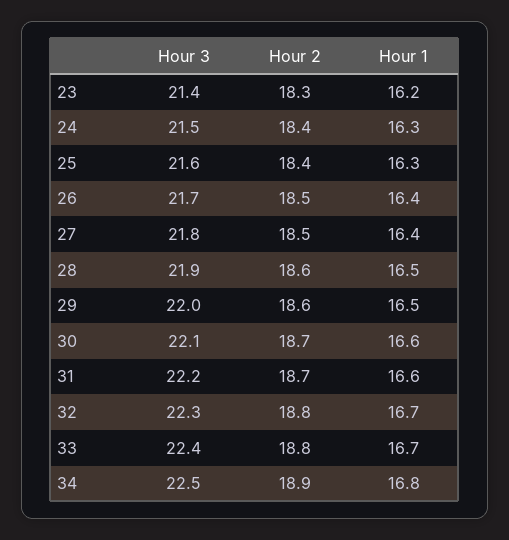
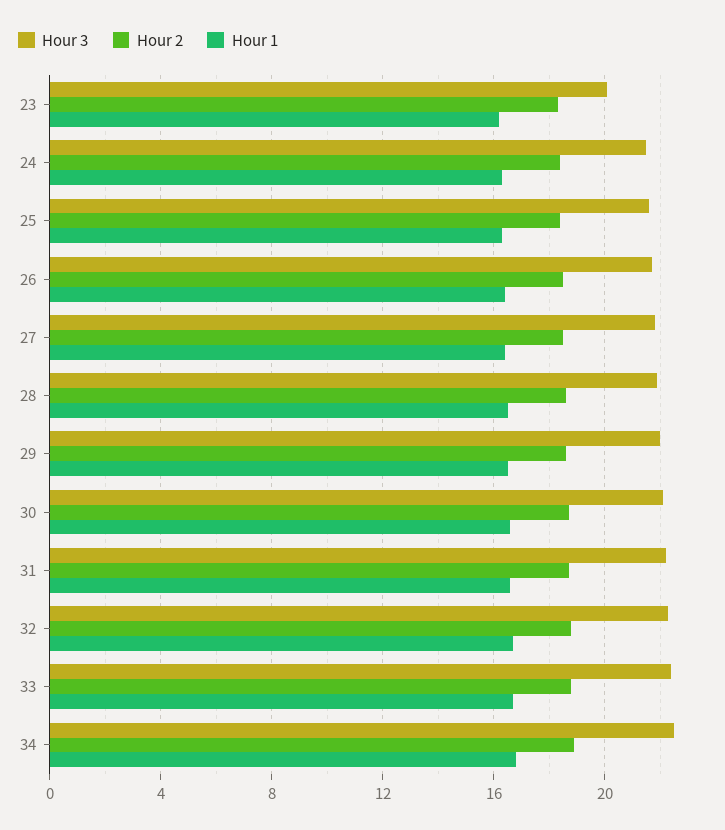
  {
    "Hour 3": {
-     "23": 21.4,
+     "23": 20,
      "24": 21.5,
      "25": 21.6,
      "26": 21.7,
      "27": 21.8,
      "28": 21.9,
      "29": 22,
      "30": 22.1,
      "31": 22.2,
      "32": 22.3,
      "33": 22.4,
      "34": 22.5
    },
    "Hour 2": {
      "23": 18.3,
      "24": 18.4,
      "25": 18.4,
      "26": 18.5,
      "27": 18.5,
      "28": 18.6,
      "29": 18.6,
      "30": 18.7,
      "31": 18.7,
      "32": 18.8,
      "33": 18.8,
      "34": 18.9
    },
    "Hour 1": {
      "23": 16.2,
      "24": 16.3,
      "25": 16.3,
      "26": 16.4,
      "27": 16.4,
      "28": 16.5,
      "29": 16.5,
      "30": 16.6,
      "31": 16.6,
      "32": 16.7,
      "33": 16.7,
      "34": 16.8
    }
  }

